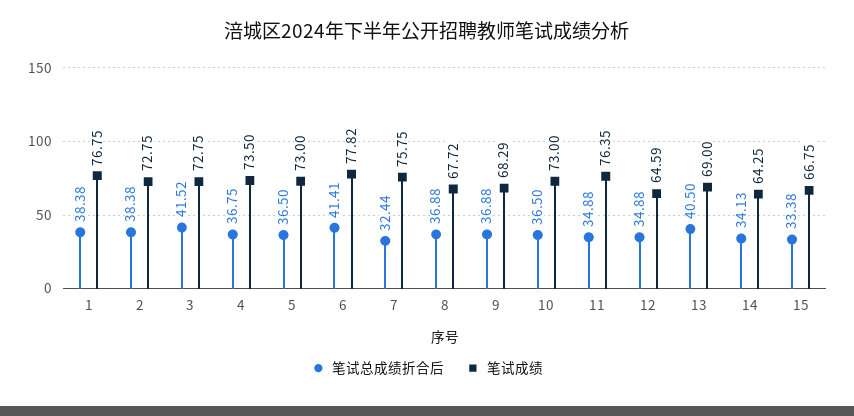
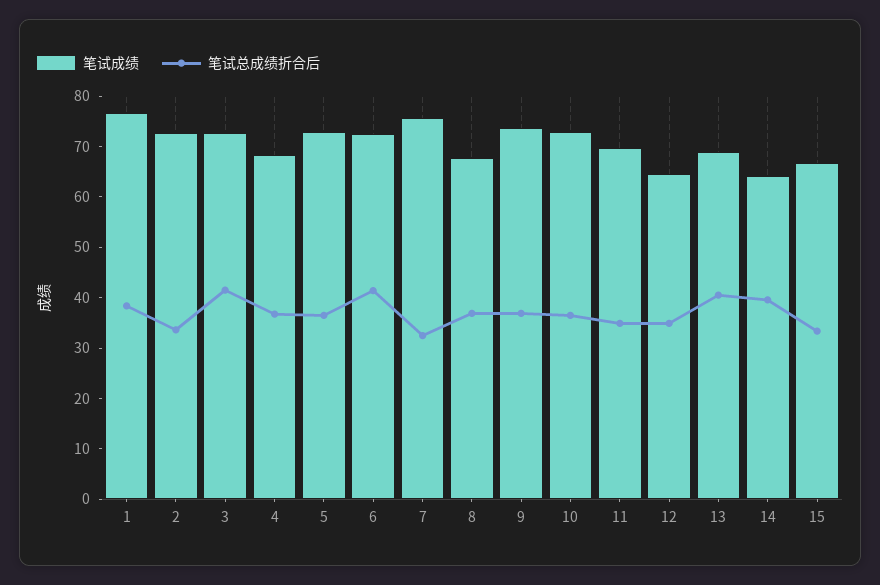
  {
    "笔试总成绩折合后": {
      "1": 38.38,
-     "2": 38.38,
+     "2": 34,
      "3": 41.52,
      "4": 36.75,
      "5": 36.5,
      "6": 41.41,
      "7": 32.44,
      "8": 36.88,
      "9": 36.88,
      "10": 36.5,
      "11": 34.88,
      "12": 34.88,
      "13": 40.5,
-     "14": 34.13,
+     "14": 40,
      "15": 33.38
    },
    "笔试成绩": {
      "1": 76.75,
      "2": 72.75,
      "3": 72.75,
-     "4": 73.5,
+     "4": 68,
      "5": 73,
-     "6": 77.82,
+     "6": 72,
      "7": 75.75,
      "8": 67.72,
-     "9": 68.29,
+     "9": 74,
      "10": 73,
-     "11": 76.35,
+     "11": 70,
      "12": 64.59,
      "13": 69,
      "14": 64.25,
      "15": 66.75
    }
  }

